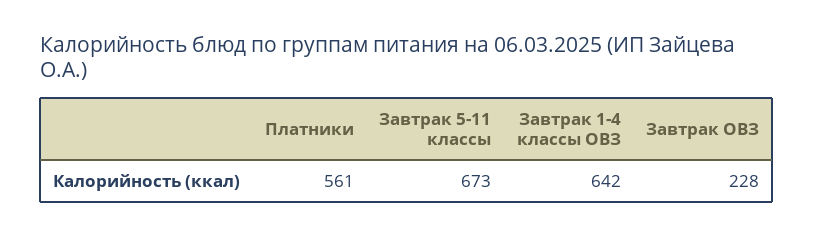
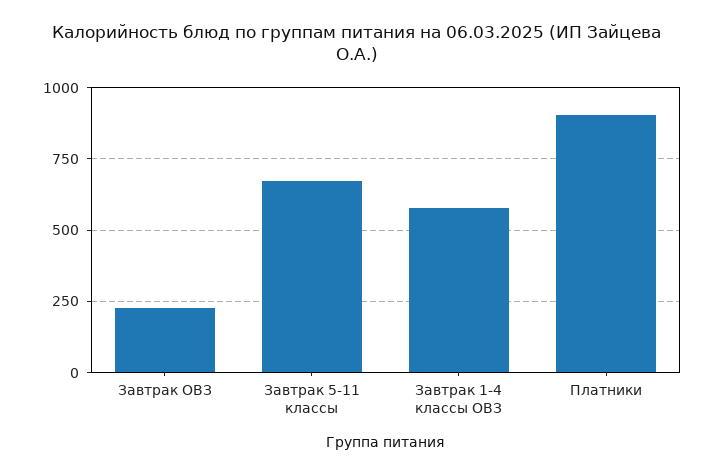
  {
-   "Платники": 561,
+   "Платники": 900,
    "Завтрак 5-11 классы": 673,
-   "Завтрак 1-4 классы ОВЗ": 642,
+   "Завтрак 1-4 классы ОВЗ": 575,
    "Завтрак ОВЗ": 228
  }

